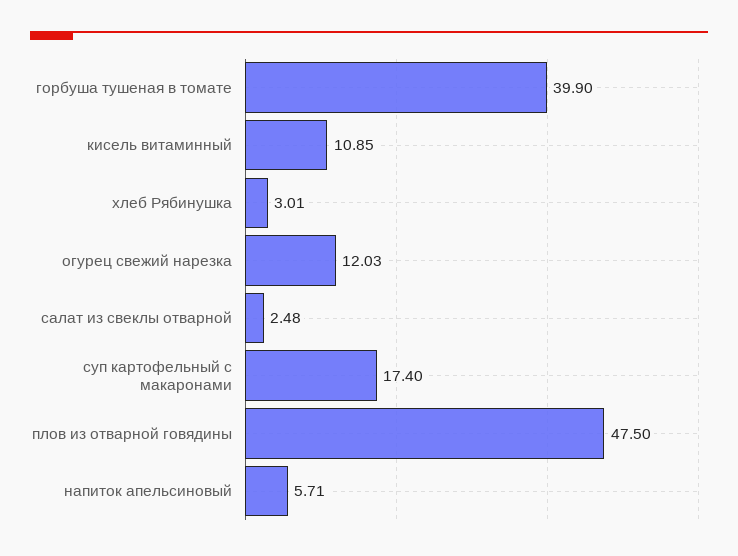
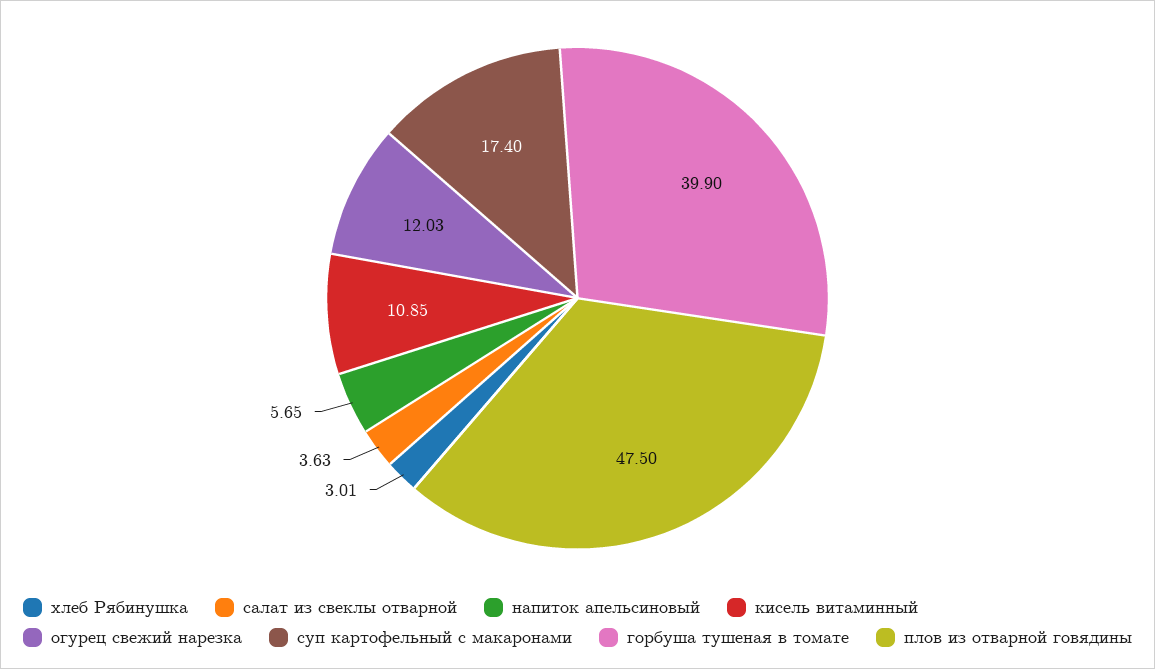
  {
    "горбуша тушеная в томате": 39.9,
    "кисель витаминный": 10.85,
    "хлеб Рябинушка": 3.01,
    "огурец свежий нарезка": 12.03,
-   "салат из свеклы отварной": 2.48,
+   "салат из свеклы отварной": 3.63,
    "суп картофельный с макаронами": 17.4,
    "плов из отварной говядины": 47.5,
-   "напиток апельсиновый": 5.71
+   "напиток апельсиновый": 5.65
  }

